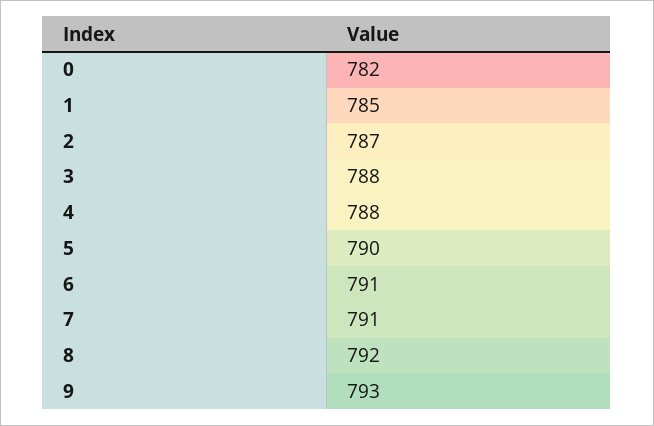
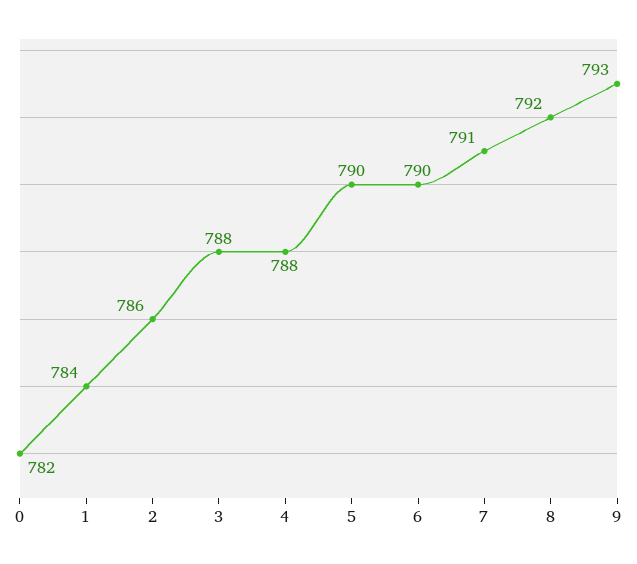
  {
    "0": 782,
-   "1": 785,
+   "1": 784,
-   "2": 787,
+   "2": 786,
    "3": 788,
    "4": 788,
    "5": 790,
-   "6": 791,
+   "6": 790,
    "7": 791,
    "8": 792,
    "9": 793
  }

